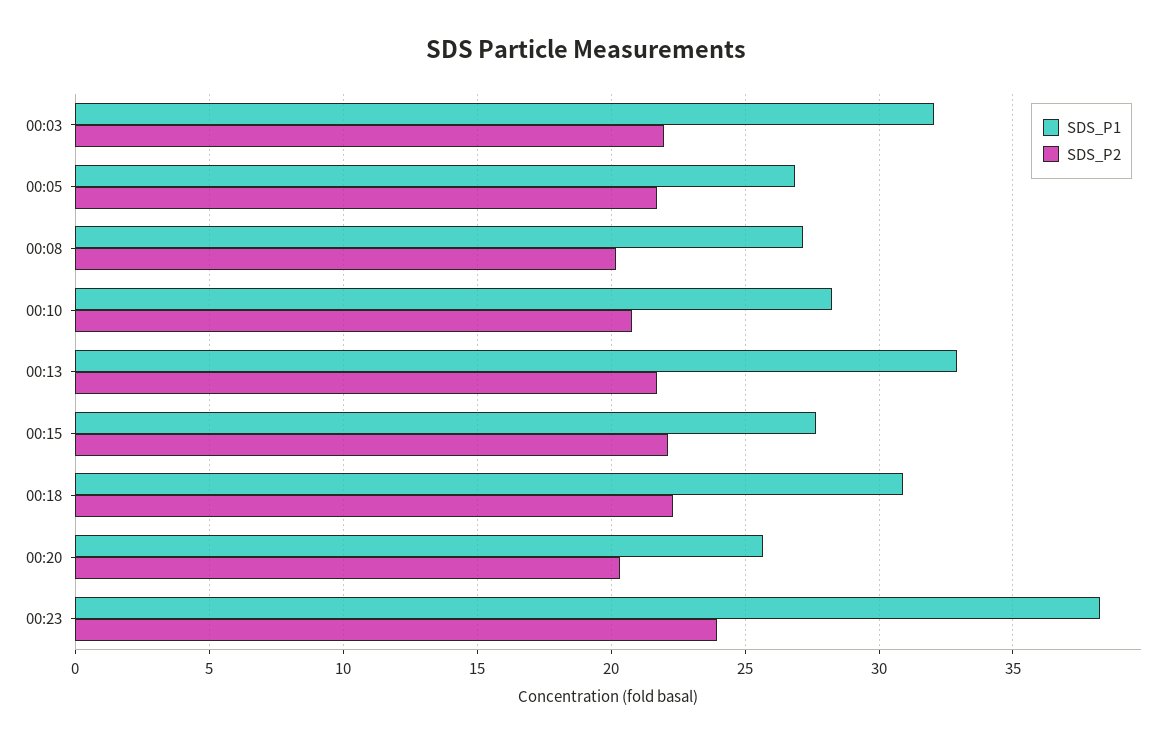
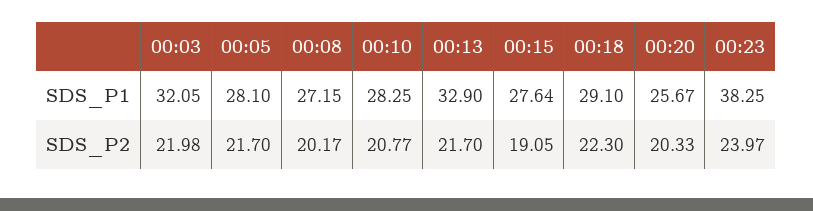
  {
    "SDS_P1": {
      "00:03": 32.05,
-     "00:05": 27,
+     "00:05": 28.1,
      "00:08": 27.15,
      "00:10": 28.25,
      "00:13": 32.9,
      "00:15": 27.64,
-     "00:18": 31,
+     "00:18": 29.1,
      "00:20": 25.67,
      "00:23": 38.25
    },
    "SDS_P2": {
      "00:03": 21.98,
      "00:05": 21.7,
      "00:08": 20.17,
      "00:10": 20.77,
      "00:13": 21.7,
-     "00:15": 22,
+     "00:15": 19.05,
      "00:18": 22.3,
      "00:20": 20.33,
      "00:23": 23.97
    }
  }

